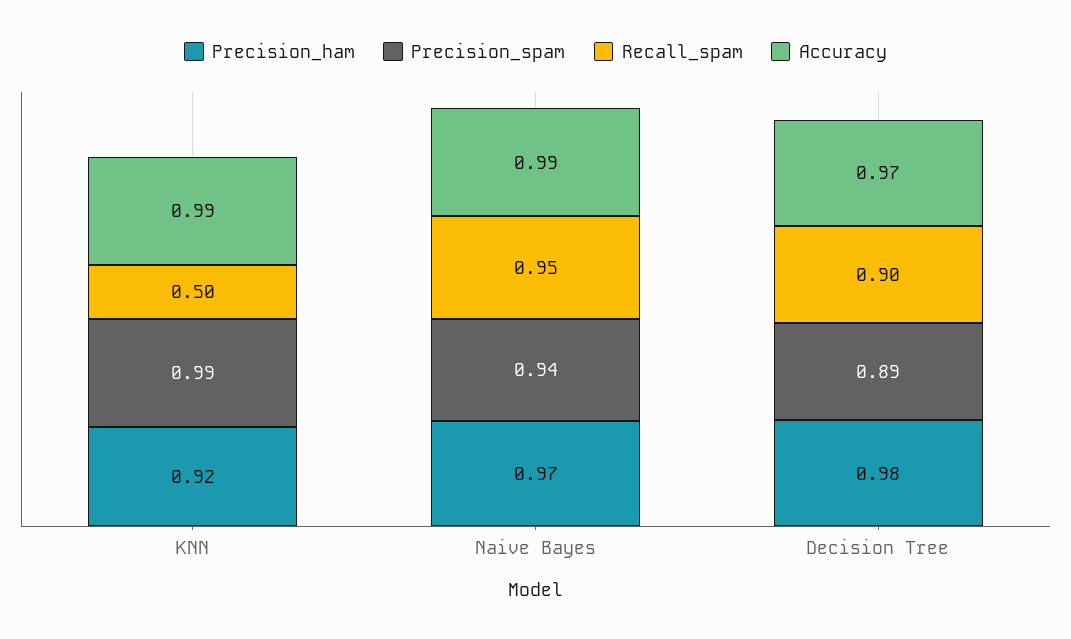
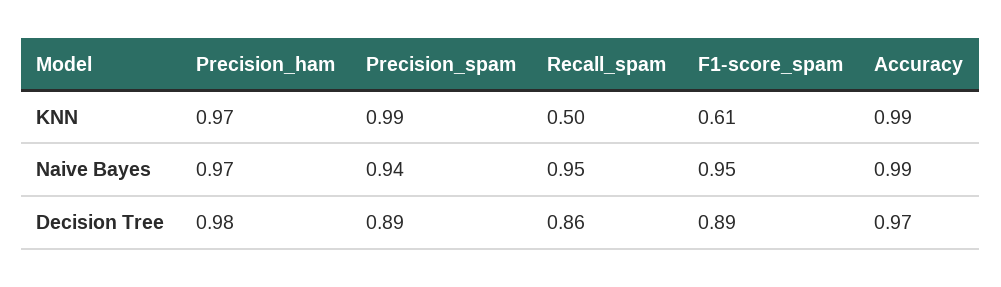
  {
    "Precision_ham": {
-     "KNN": 0.92,
+     "KNN": 0.97,
      "Naive Bayes": 0.97,
      "Decision Tree": 0.98
    },
    "Precision_spam": {
      "KNN": 0.99,
      "Naive Bayes": 0.94,
      "Decision Tree": 0.89
    },
    "Recall_spam": {
      "KNN": 0.5,
      "Naive Bayes": 0.95,
-     "Decision Tree": 0.9
+     "Decision Tree": 0.86
    },
    "Accuracy": {
      "KNN": 0.99,
      "Naive Bayes": 0.99,
      "Decision Tree": 0.97
-   }
+   },
+   "F1-score_spam": {
+     "KNN": 0.61,
+     "Naive Bayes": 0.95,
+     "Decision Tree": 0.89
+   }
  }

